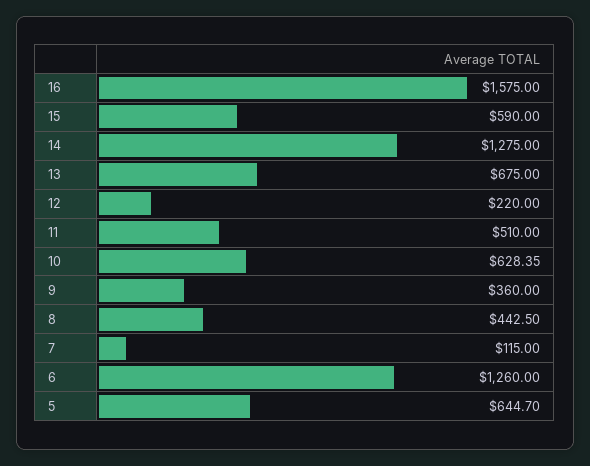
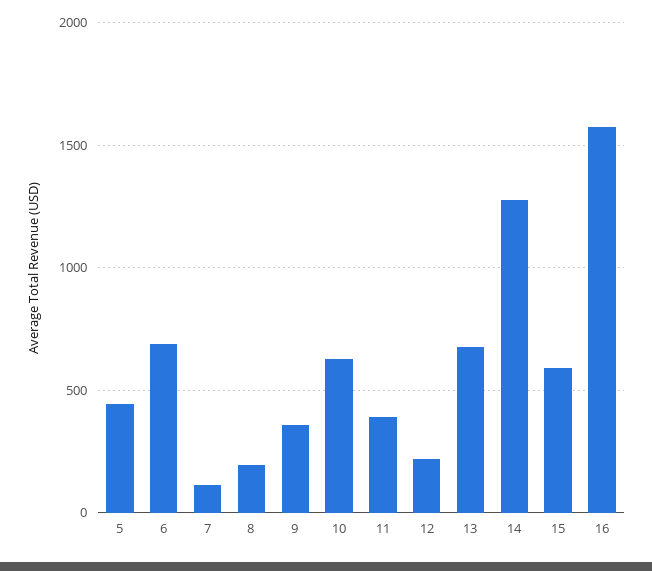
  {
    "16": 1575,
    "15": 590,
    "14": 1275,
    "13": 675,
    "12": 220,
-   "11": 510,
+   "11": 400,
    "10": 628.35,
    "9": 360,
-   "8": 442.5,
+   "8": 200,
    "7": 115,
-   "6": 1260,
+   "6": 700,
-   "5": 644.7
+   "5": 450
  }

